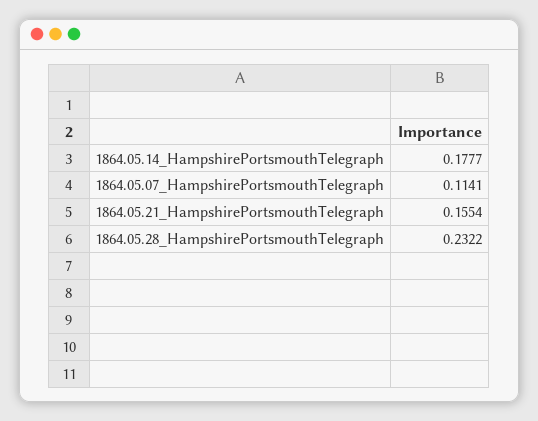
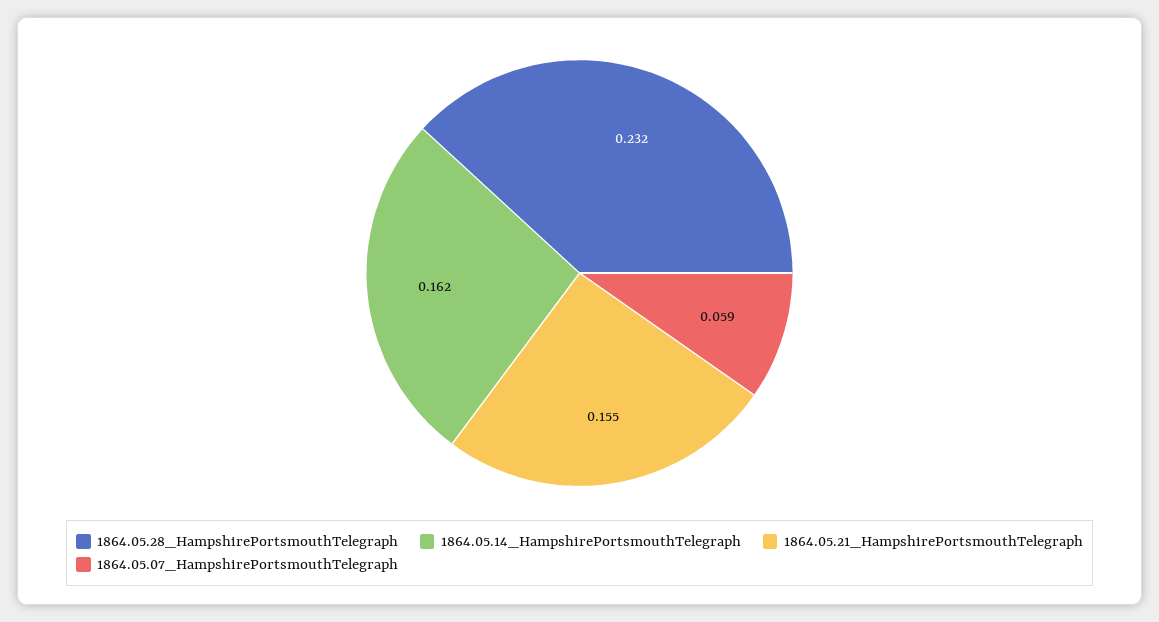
  {
-   "1864.05.14_HampshirePortsmouthTelegraph": 0.1777,
+   "1864.05.14_HampshirePortsmouthTelegraph": 0.162,
-   "1864.05.07_HampshirePortsmouthTelegraph": 0.1141,
+   "1864.05.07_HampshirePortsmouthTelegraph": 0.059,
    "1864.05.21_HampshirePortsmouthTelegraph": 0.1554,
    "1864.05.28_HampshirePortsmouthTelegraph": 0.2322
  }

